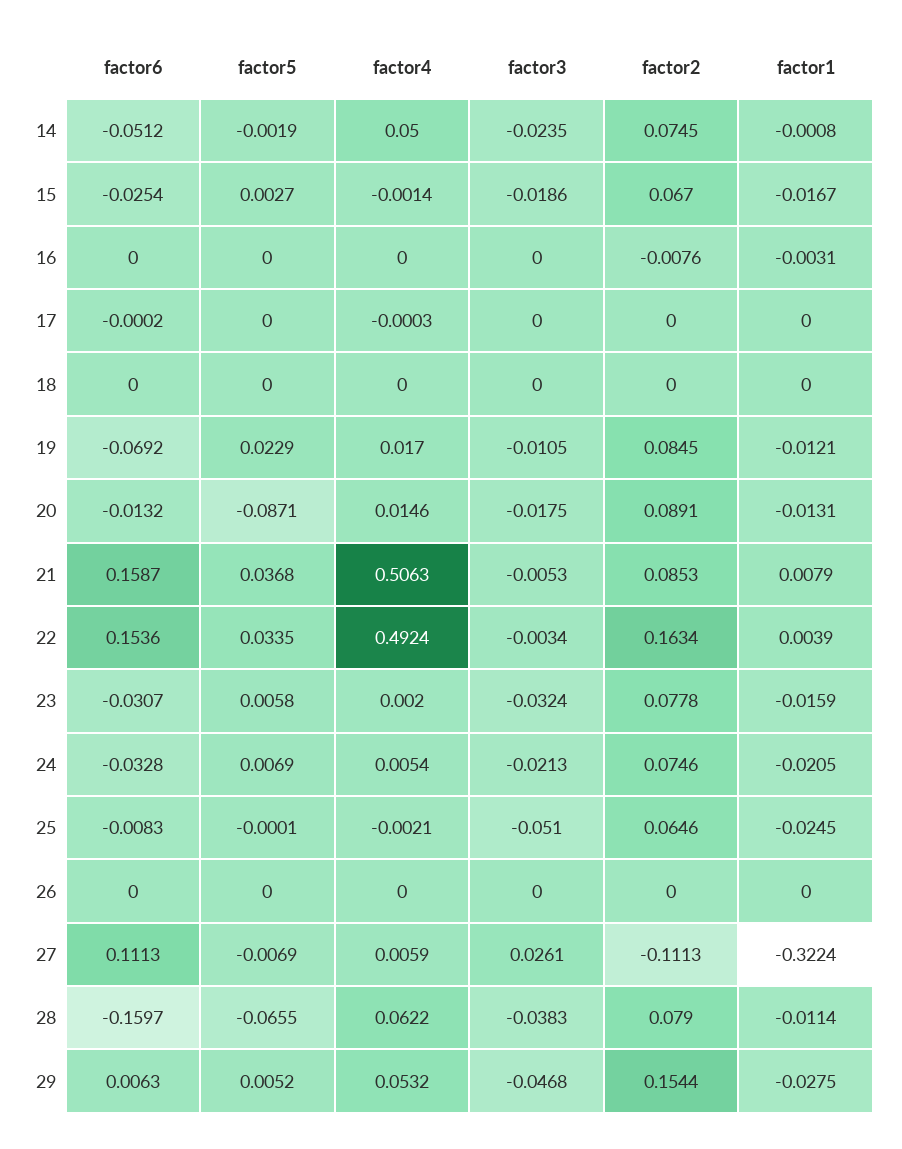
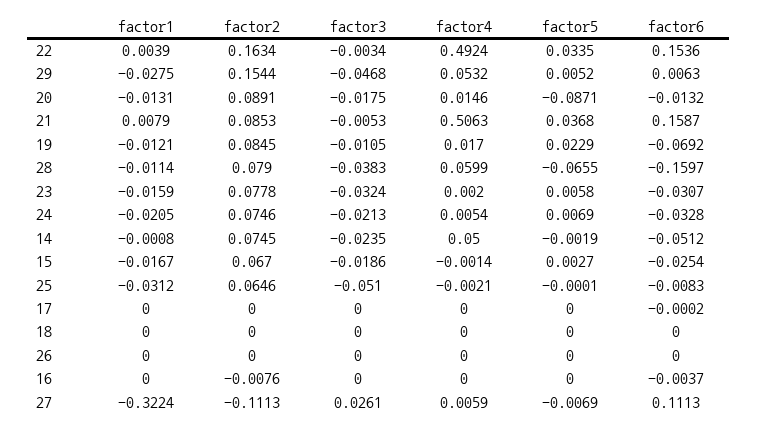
  {
    "factor6": {
      "14": -0.0512,
      "15": -0.0254,
-     "16": 0,
+     "16": -0.0037,
      "17": -0.0002,
      "18": 0,
      "19": -0.0692,
      "20": -0.0132,
      "21": 0.1587,
      "22": 0.1536,
      "23": -0.0307,
      "24": -0.0328,
      "25": -0.0083,
      "26": 0,
      "27": 0.1113,
      "28": -0.1597,
      "29": 0.0063
    },
    "factor5": {
      "14": -0.0019,
      "15": 0.0027,
      "16": 0,
      "17": 0,
      "18": 0,
      "19": 0.0229,
      "20": -0.0871,
      "21": 0.0368,
      "22": 0.0335,
      "23": 0.0058,
      "24": 0.0069,
      "25": -0.0001,
      "26": 0,
      "27": -0.0069,
      "28": -0.0655,
      "29": 0.0052
    },
    "factor4": {
      "14": 0.05,
      "15": -0.0014,
      "16": 0,
-     "17": -0.0003,
+     "17": 0,
      "18": 0,
      "19": 0.017,
      "20": 0.0146,
      "21": 0.5063,
      "22": 0.4924,
      "23": 0.002,
      "24": 0.0054,
      "25": -0.0021,
      "26": 0,
      "27": 0.0059,
-     "28": 0.0622,
+     "28": 0.0599,
      "29": 0.0532
    },
    "factor3": {
      "14": -0.0235,
      "15": -0.0186,
      "16": 0,
      "17": 0,
      "18": 0,
      "19": -0.0105,
      "20": -0.0175,
      "21": -0.0053,
      "22": -0.0034,
      "23": -0.0324,
      "24": -0.0213,
      "25": -0.051,
      "26": 0,
      "27": 0.0261,
      "28": -0.0383,
      "29": -0.0468
    },
    "factor2": {
      "14": 0.0745,
      "15": 0.067,
      "16": -0.0076,
      "17": 0,
      "18": 0,
      "19": 0.0845,
      "20": 0.0891,
      "21": 0.0853,
      "22": 0.1634,
      "23": 0.0778,
      "24": 0.0746,
      "25": 0.0646,
      "26": 0,
      "27": -0.1113,
      "28": 0.079,
      "29": 0.1544
    },
    "factor1": {
      "14": -0.0008,
      "15": -0.0167,
-     "16": -0.0031,
+     "16": 0,
      "17": 0,
      "18": 0,
      "19": -0.0121,
      "20": -0.0131,
      "21": 0.0079,
      "22": 0.0039,
      "23": -0.0159,
      "24": -0.0205,
-     "25": -0.0245,
+     "25": -0.0312,
      "26": 0,
      "27": -0.3224,
      "28": -0.0114,
      "29": -0.0275
    }
  }

